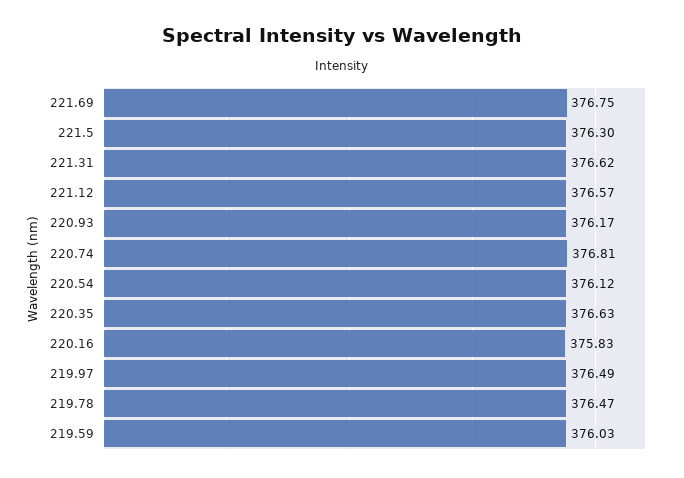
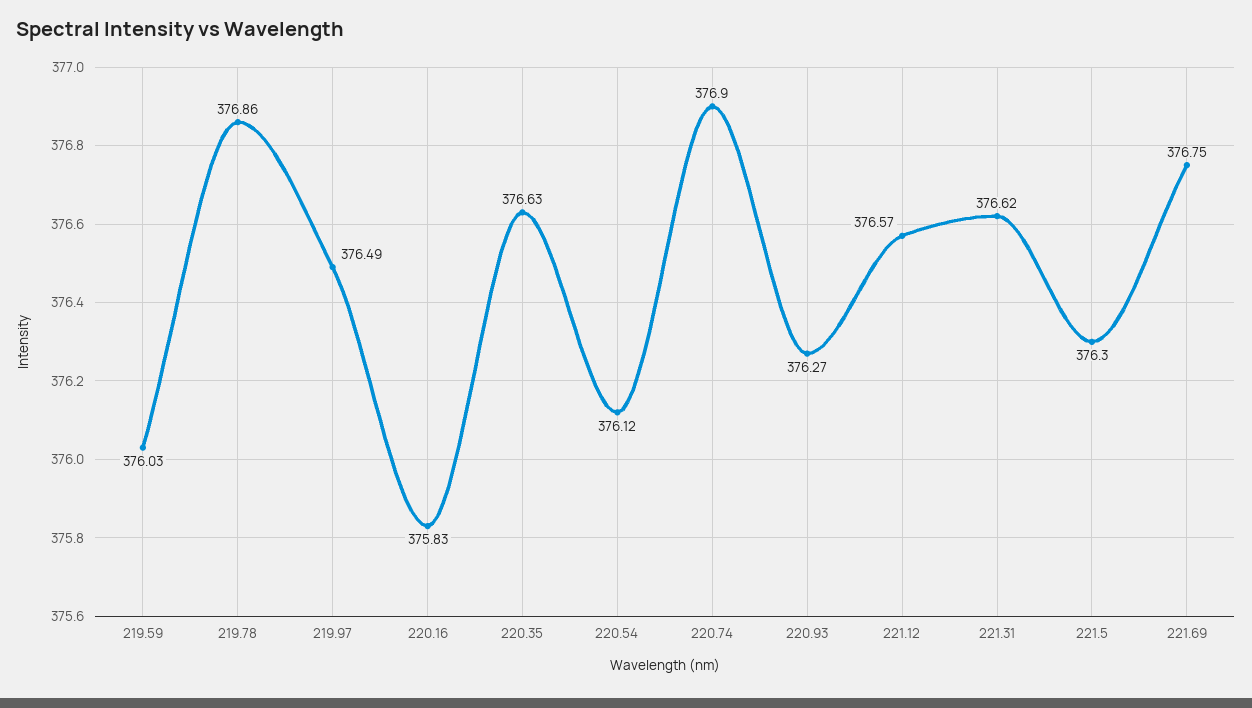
  {
    "221.69": 376.75,
    "221.5": 376.3,
    "221.31": 376.62,
    "221.12": 376.57,
-   "220.93": 376.17,
+   "220.93": 376.27,
-   "220.74": 376.81,
+   "220.74": 376.9,
    "220.54": 376.12,
    "220.35": 376.63,
    "220.16": 375.83,
    "219.97": 376.49,
-   "219.78": 376.47,
+   "219.78": 376.86,
    "219.59": 376.03
  }

